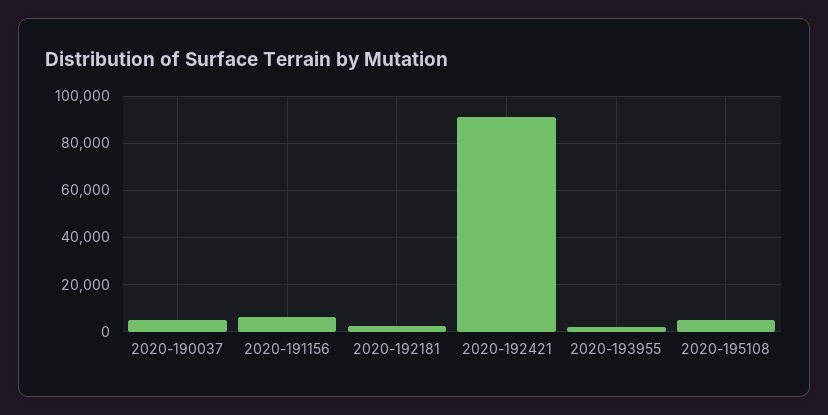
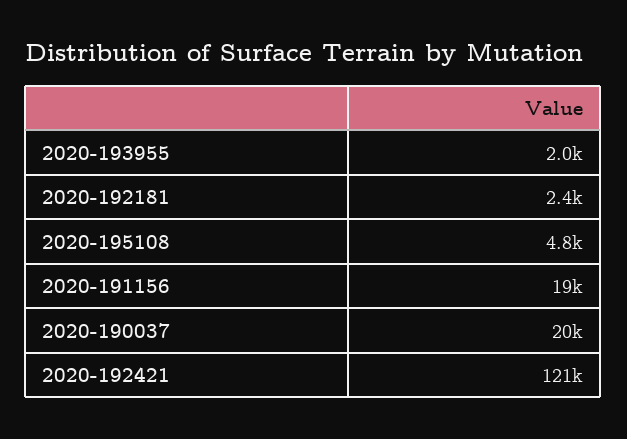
  {
-   "2020-190037": 5000,
+   "2020-190037": 20000,
-   "2020-191156": 5000,
+   "2020-191156": 19000,
    "2020-192181": 2400,
-   "2020-192421": 90000,
+   "2020-192421": 121000,
    "2020-193955": 2000,
    "2020-195108": 4800
  }

